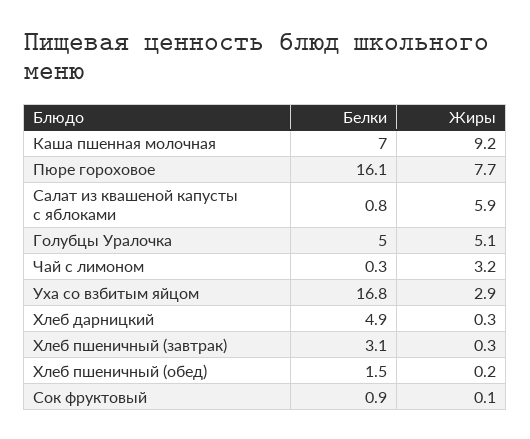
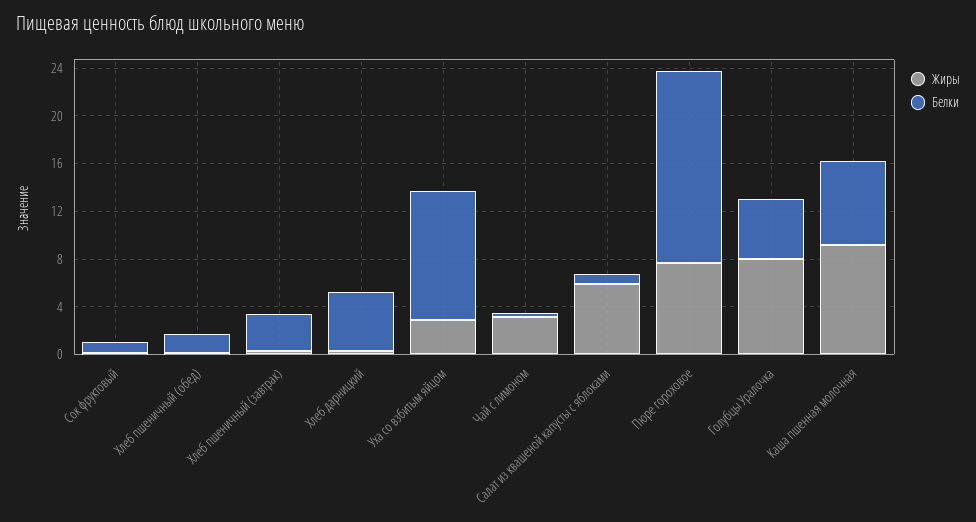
  {
    "Белки": {
      "Каша пшенная молочная": 7,
      "Пюре гороховое": 16.1,
      "Салат из квашеной капусты с яблоками": 0.8,
      "Голубцы Уралочка": 5,
      "Чай с лимоном": 0.3,
-     "Уха со взбитым яйцом": 16.8,
+     "Уха со взбитым яйцом": 11,
      "Хлеб дарницкий": 4.9,
      "Хлеб пшеничный (завтрак)": 3.1,
      "Хлеб пшеничный (обед)": 1.5,
      "Сок фруктовый": 0.9
    },
    "Жиры": {
      "Каша пшенная молочная": 9.2,
      "Пюре гороховое": 7.7,
      "Салат из квашеной капусты с яблоками": 5.9,
-     "Голубцы Уралочка": 5.1,
+     "Голубцы Уралочка": 8,
      "Чай с лимоном": 3.2,
      "Уха со взбитым яйцом": 2.9,
      "Хлеб дарницкий": 0.3,
      "Хлеб пшеничный (завтрак)": 0.3,
      "Хлеб пшеничный (обед)": 0.2,
      "Сок фруктовый": 0.1
    }
  }

